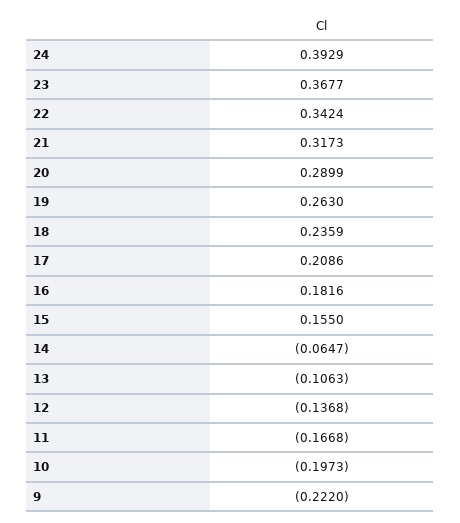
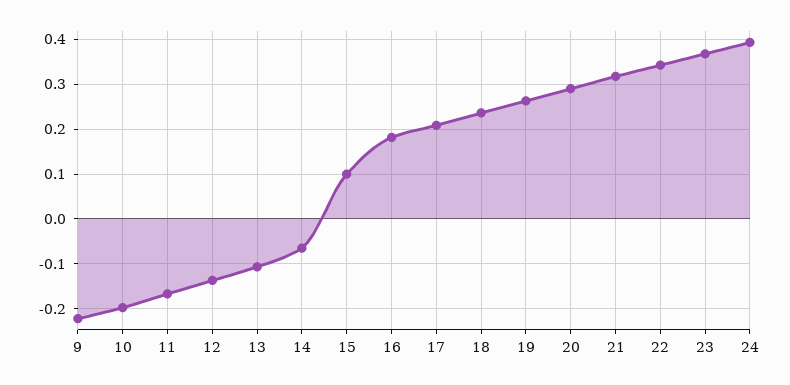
  {
    "24": 0.3929,
    "23": 0.3677,
    "22": 0.3424,
    "21": 0.3173,
    "20": 0.2899,
    "19": 0.263,
    "18": 0.2359,
    "17": 0.2086,
    "16": 0.1816,
-   "15": 0.155,
+   "15": 0.1,
    "14": -0.0647,
    "13": -0.1063,
    "12": -0.1368,
    "11": -0.1668,
    "10": -0.1973,
    "9": -0.222
  }

